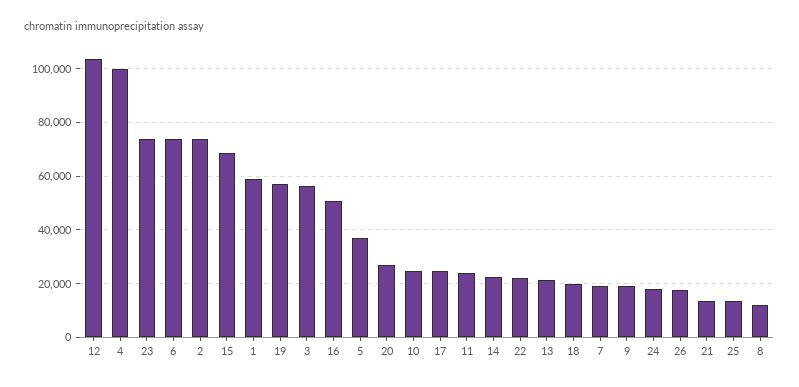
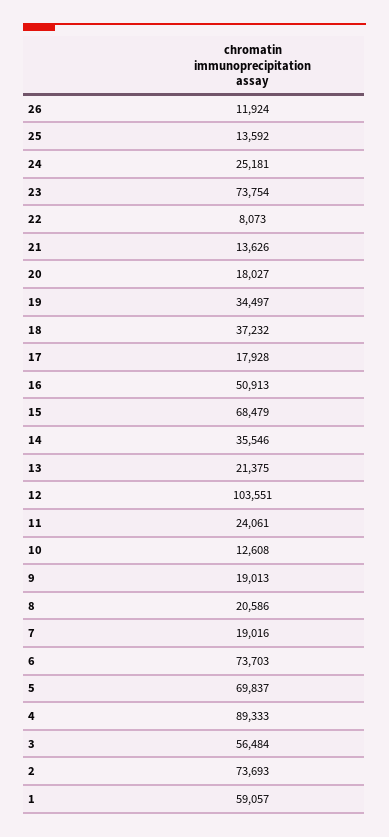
  {
    "12": 103551,
-   "4": 100000,
+   "4": 89333,
    "23": 73754,
    "6": 73703,
    "2": 73693,
    "15": 68479,
    "1": 59057,
-   "19": 57500,
+   "19": 34497,
    "3": 56484,
    "16": 50913,
-   "5": 37500,
+   "5": 69837,
-   "20": 27500,
+   "20": 18027,
-   "10": 25000,
+   "10": 12608,
-   "17": 25000,
+   "17": 17928,
    "11": 24061,
-   "14": 22500,
+   "14": 35546,
-   "22": 22500,
+   "22": 8073,
    "13": 21375,
-   "18": 20000,
+   "18": 37232,
    "7": 19016,
    "9": 19013,
-   "24": 17500,
+   "24": 25181,
-   "26": 17500,
+   "26": 11924,
    "21": 13626,
    "25": 13592,
-   "8": 12500
+   "8": 20586
  }

